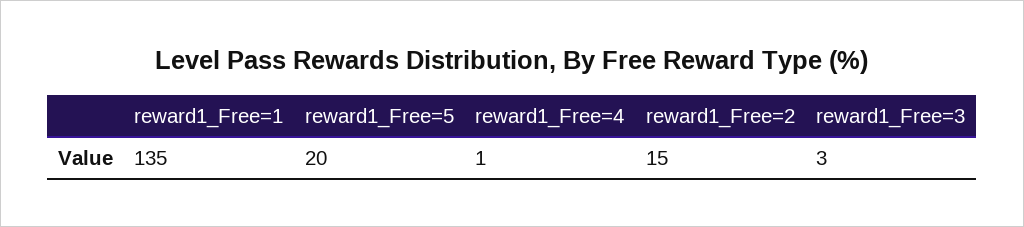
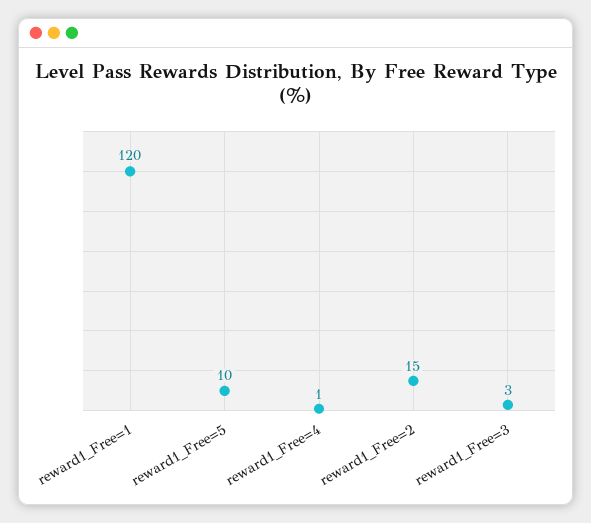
  {
-   "reward1_Free=1": 135,
+   "reward1_Free=1": 120,
-   "reward1_Free=5": 20,
+   "reward1_Free=5": 10,
    "reward1_Free=4": 1,
    "reward1_Free=2": 15,
    "reward1_Free=3": 3
  }

